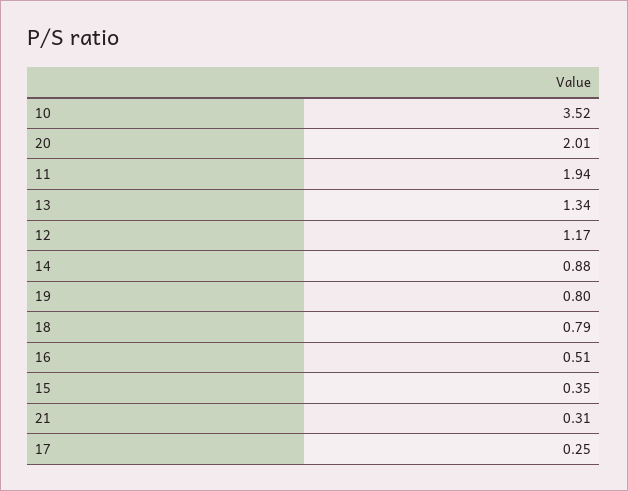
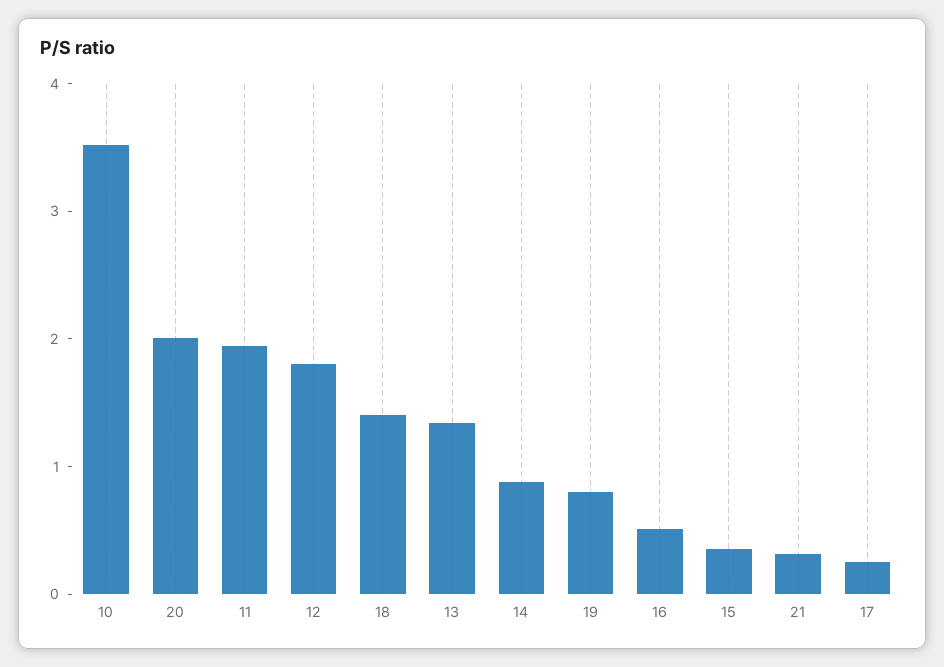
  {
    "10": 3.52,
    "20": 2.01,
    "11": 1.94,
    "13": 1.34,
-   "12": 1.17,
+   "12": 1.8,
    "14": 0.88,
    "19": 0.8,
-   "18": 0.79,
+   "18": 1.4,
    "16": 0.51,
    "15": 0.35,
    "21": 0.31,
    "17": 0.25
  }

